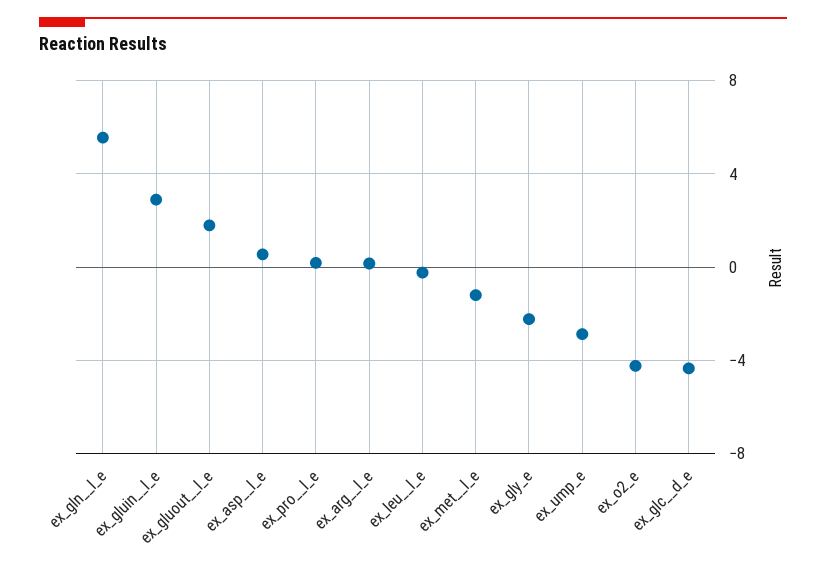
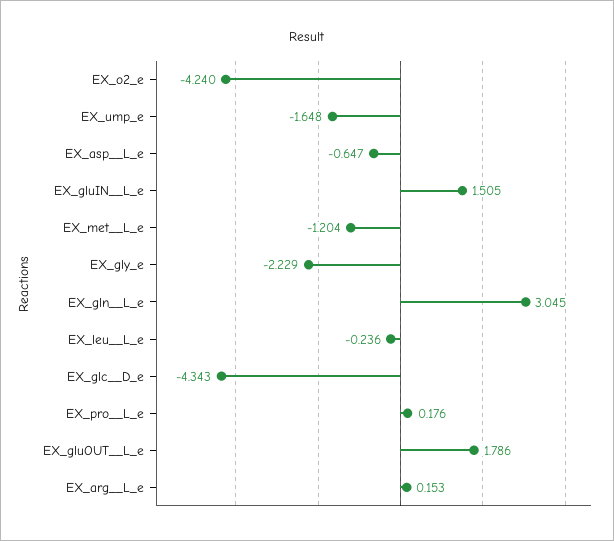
  {
-   "ex_gln__l_e": 5.5,
+   "ex_gln__l_e": 3.045,
-   "ex_gluin__l_e": 3,
+   "ex_gluin__l_e": 1.505,
    "ex_gluout__l_e": 1.786,
-   "ex_asp__l_e": 0.5,
+   "ex_asp__l_e": -0.647,
    "ex_pro__l_e": 0.176,
    "ex_arg__l_e": 0.153,
    "ex_leu__l_e": -0.236,
    "ex_met__l_e": -1.204,
    "ex_gly_e": -2.229,
-   "ex_ump_e": -3,
+   "ex_ump_e": -1.648,
    "ex_o2_e": -4.24,
    "ex_glc__d_e": -4.343
  }

